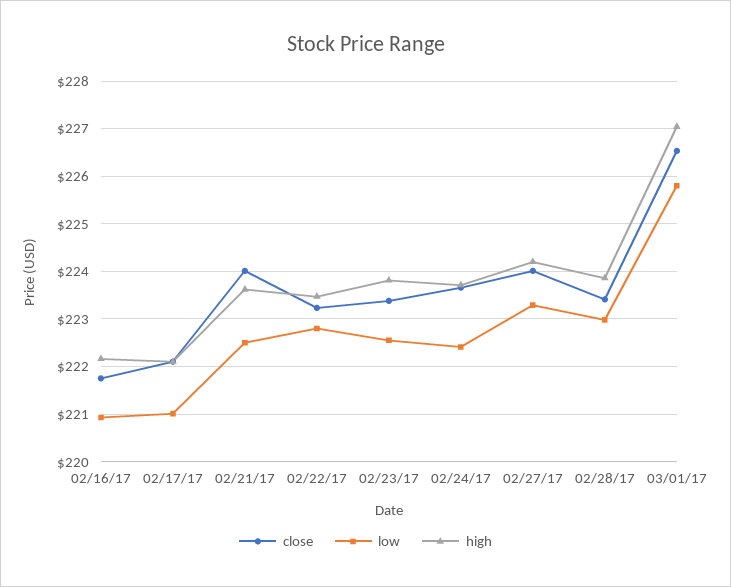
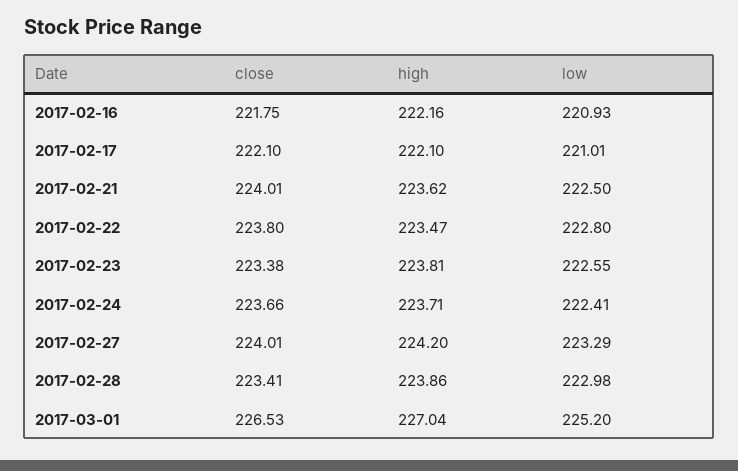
  {
    "close": {
      "02/16/17": 221.75,
      "02/17/17": 222.1,
      "02/21/17": 224.01,
-     "02/22/17": 223.2,
+     "02/22/17": 223.8,
      "02/23/17": 223.38,
      "02/24/17": 223.66,
      "02/27/17": 224.01,
      "02/28/17": 223.41,
      "03/01/17": 226.53
    },
    "low": {
      "02/16/17": 220.93,
      "02/17/17": 221.01,
      "02/21/17": 222.5,
      "02/22/17": 222.8,
      "02/23/17": 222.55,
      "02/24/17": 222.41,
      "02/27/17": 223.29,
      "02/28/17": 222.98,
-     "03/01/17": 225.8
+     "03/01/17": 225.2
    },
    "high": {
      "02/16/17": 222.16,
      "02/17/17": 222.1,
      "02/21/17": 223.62,
      "02/22/17": 223.47,
      "02/23/17": 223.81,
      "02/24/17": 223.71,
      "02/27/17": 224.2,
      "02/28/17": 223.86,
      "03/01/17": 227.04
    }
  }

